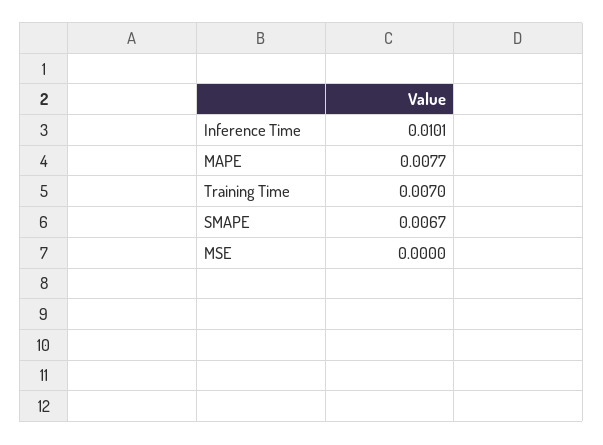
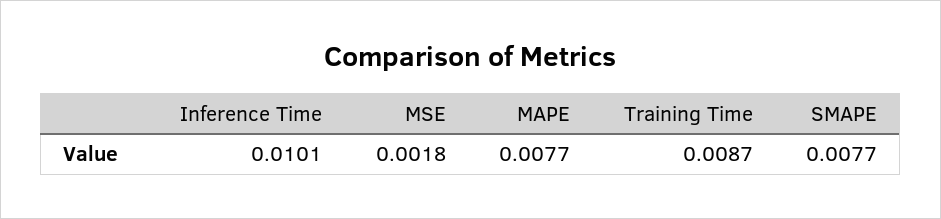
  {
    "Inference Time": 0.0101,
    "MAPE": 0.0077,
-   "Training Time": 0.007,
+   "Training Time": 0.0087,
-   "SMAPE": 0.0067,
+   "SMAPE": 0.0077,
-   "MSE": 0
+   "MSE": 0.0018
  }

